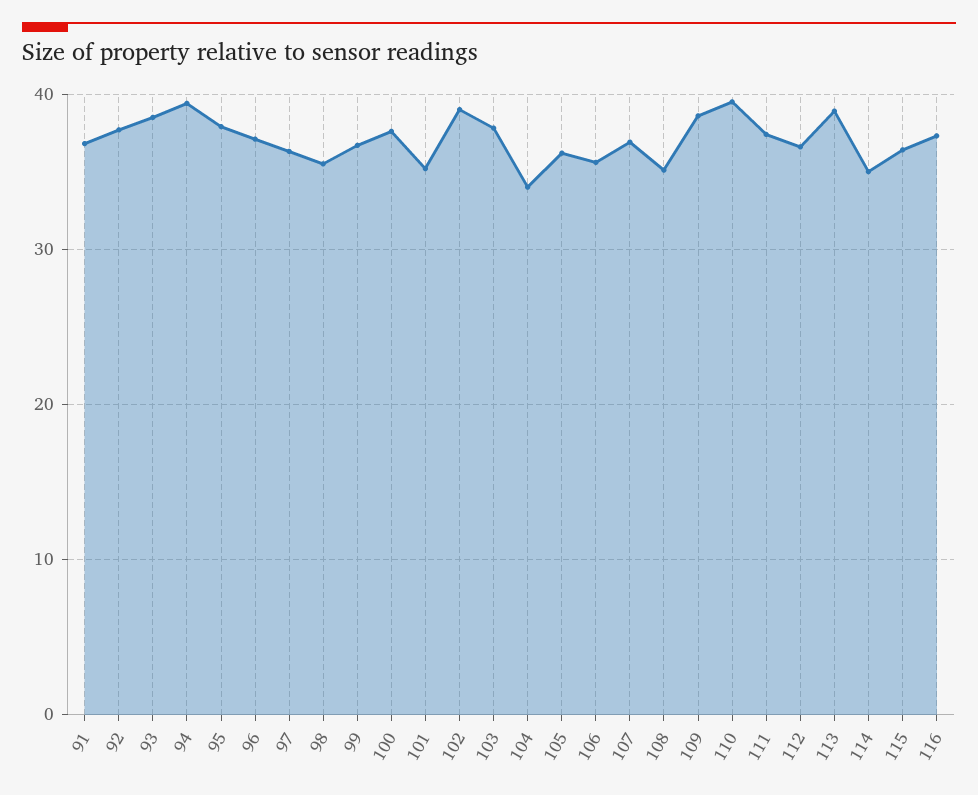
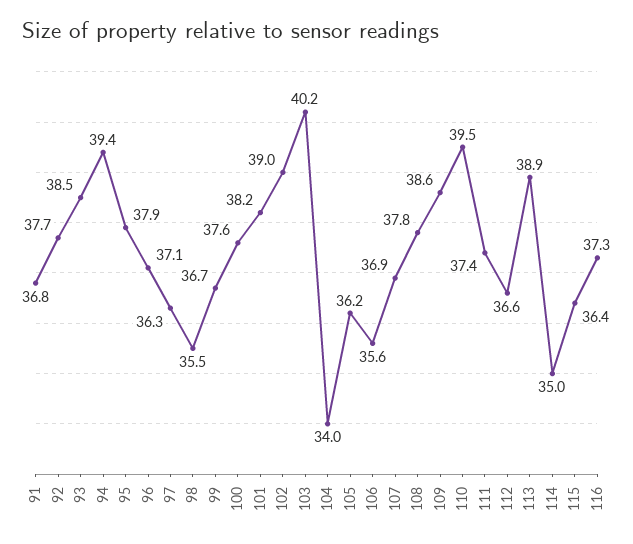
  {
    "91": 36.8,
    "92": 37.7,
    "93": 38.5,
    "94": 39.4,
    "95": 37.9,
    "96": 37.1,
    "97": 36.3,
    "98": 35.5,
    "99": 36.7,
    "100": 37.6,
-   "101": 35,
+   "101": 38.2,
    "102": 39,
-   "103": 38,
+   "103": 40.2,
    "104": 34,
    "105": 36.2,
    "106": 35.6,
    "107": 36.9,
-   "108": 35,
+   "108": 37.8,
    "109": 38.6,
    "110": 39.5,
    "111": 37.4,
    "112": 36.6,
    "113": 38.9,
    "114": 35,
    "115": 36.4,
    "116": 37.3
  }

